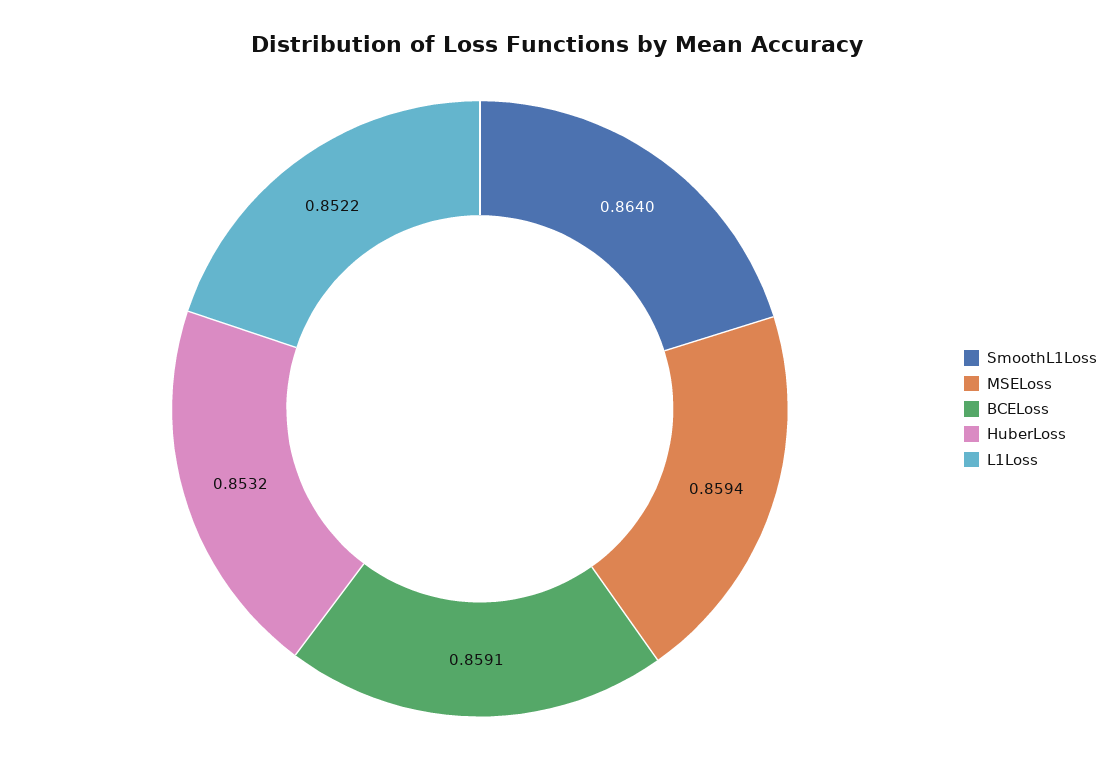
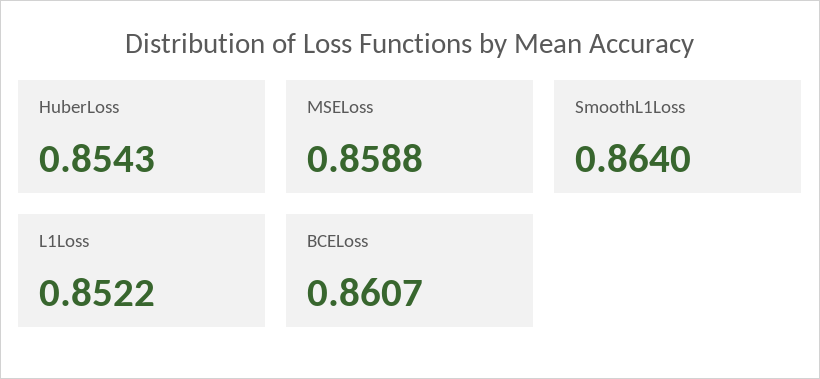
  {
    "SmoothL1Loss": 0.864,
-   "MSELoss": 0.8594,
+   "MSELoss": 0.8588,
-   "BCELoss": 0.8591,
+   "BCELoss": 0.8607,
-   "HuberLoss": 0.8532,
+   "HuberLoss": 0.8543,
    "L1Loss": 0.8522
  }

